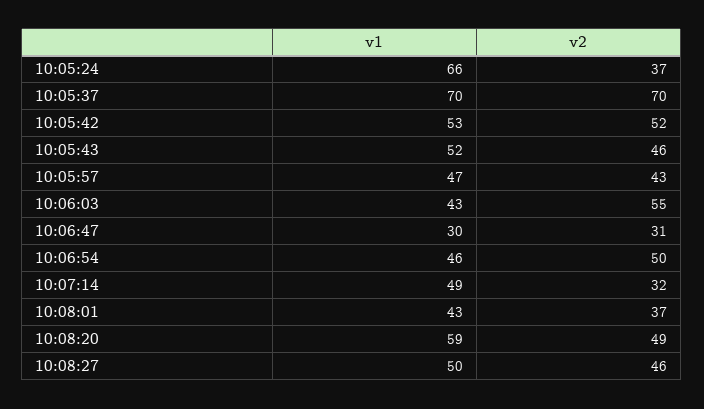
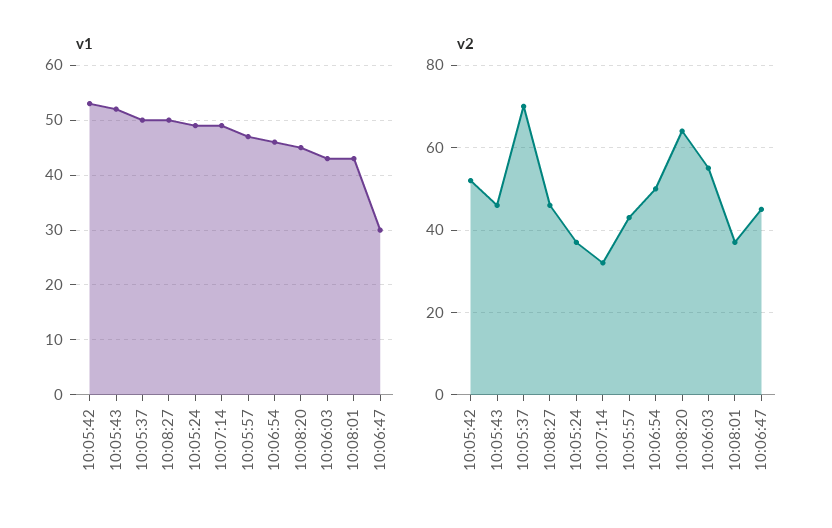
  {
    "v1": {
-     "10:05:24": 66,
+     "10:05:24": 50,
-     "10:05:37": 70,
+     "10:05:37": 50,
      "10:05:42": 53,
      "10:05:43": 52,
      "10:05:57": 47,
      "10:06:03": 43,
      "10:06:47": 30,
      "10:06:54": 46,
      "10:07:14": 49,
      "10:08:01": 43,
-     "10:08:20": 59,
+     "10:08:20": 45,
      "10:08:27": 50
    },
    "v2": {
      "10:05:24": 37,
      "10:05:37": 70,
      "10:05:42": 52,
      "10:05:43": 46,
      "10:05:57": 43,
      "10:06:03": 55,
-     "10:06:47": 31,
+     "10:06:47": 45,
      "10:06:54": 50,
      "10:07:14": 32,
      "10:08:01": 37,
-     "10:08:20": 49,
+     "10:08:20": 65,
      "10:08:27": 46
    }
  }

